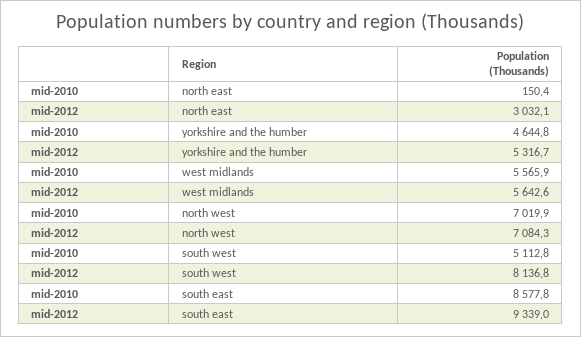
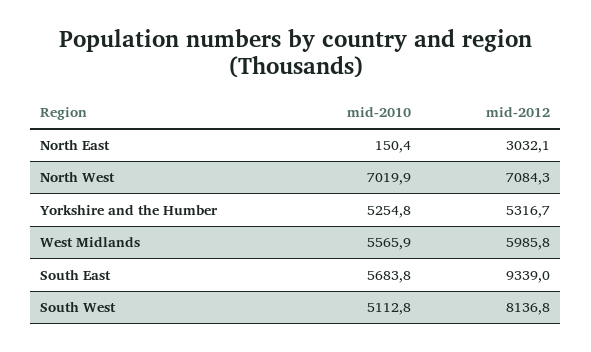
  {
    "mid-2010": {
      "north east": 150.4,
-     "yorkshire and the humber": 4644.8,
+     "yorkshire and the humber": 5254.8,
      "west midlands": 5565.9,
      "north west": 7019.9,
      "south west": 5112.8,
-     "south east": 8577.8
+     "south east": 5683.8
    },
    "mid-2012": {
      "north east": 3032.1,
      "yorkshire and the humber": 5316.7,
-     "west midlands": 5642.6,
+     "west midlands": 5985.8,
      "north west": 7084.3,
      "south west": 8136.8,
      "south east": 9339
    }
  }

